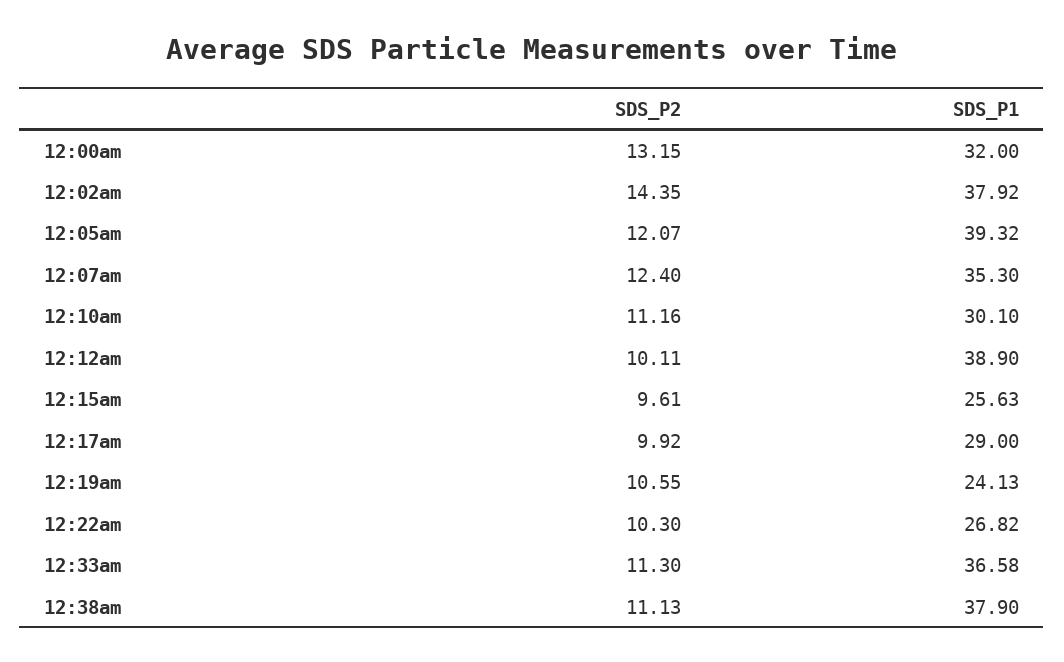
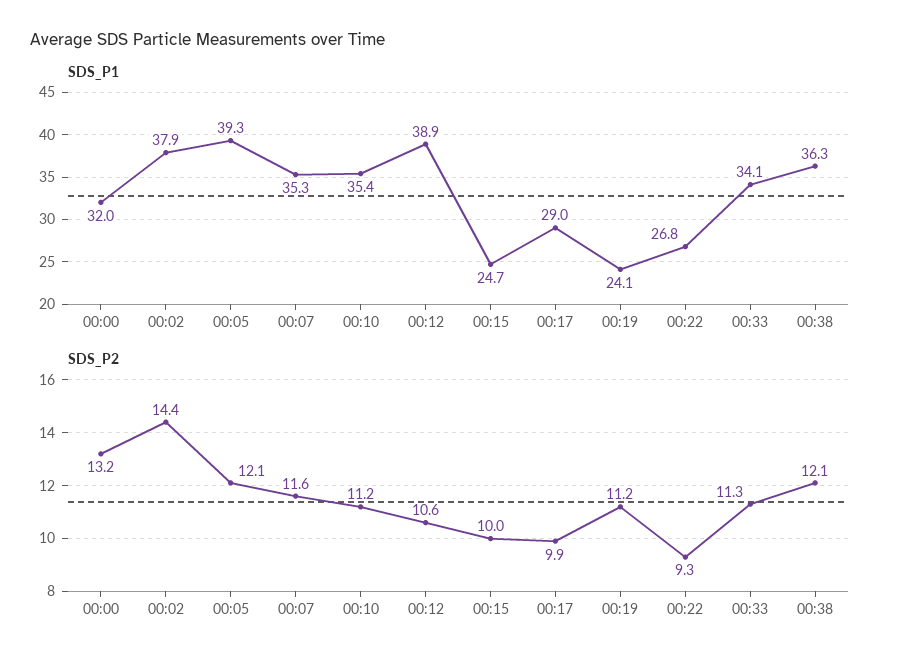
  {
    "SDS_P2": {
      "12:00am": 13.15,
      "12:02am": 14.35,
      "12:05am": 12.07,
-     "12:07am": 12.4,
+     "12:07am": 11.6,
      "12:10am": 11.16,
-     "12:12am": 10.11,
+     "12:12am": 10.6,
-     "12:15am": 9.61,
+     "12:15am": 10,
      "12:17am": 9.92,
-     "12:19am": 10.55,
+     "12:19am": 11.2,
-     "12:22am": 10.3,
+     "12:22am": 9.3,
      "12:33am": 11.3,
-     "12:38am": 11.13
+     "12:38am": 12.1
    },
    "SDS_P1": {
      "12:00am": 32,
      "12:02am": 37.92,
      "12:05am": 39.32,
      "12:07am": 35.3,
-     "12:10am": 30.1,
+     "12:10am": 35.4,
      "12:12am": 38.9,
-     "12:15am": 25.63,
+     "12:15am": 24.7,
      "12:17am": 29,
      "12:19am": 24.13,
      "12:22am": 26.82,
-     "12:33am": 36.58,
+     "12:33am": 34.1,
-     "12:38am": 37.9
+     "12:38am": 36.3
    }
  }

